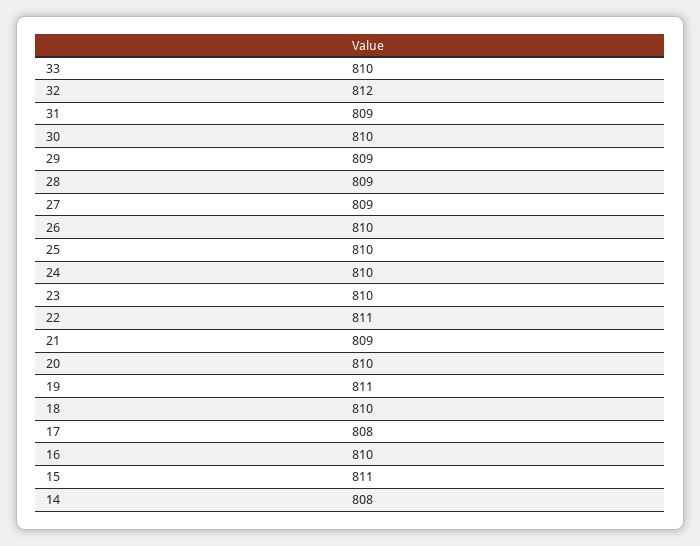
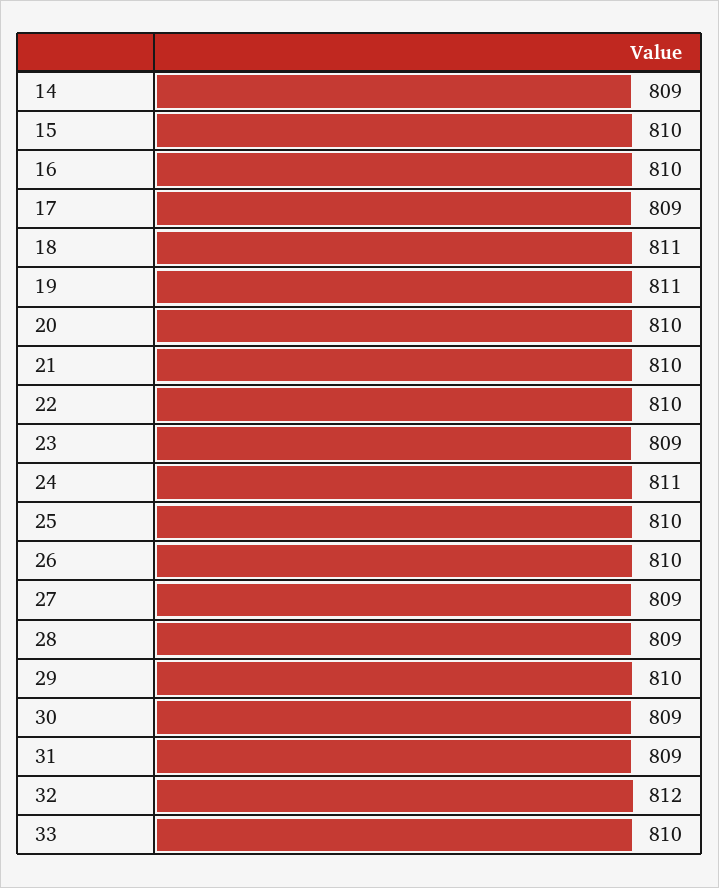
  {
    "33": 810,
    "32": 812,
    "31": 809,
-   "30": 810,
+   "30": 809,
-   "29": 809,
+   "29": 810,
    "28": 809,
    "27": 809,
    "26": 810,
    "25": 810,
-   "24": 810,
+   "24": 811,
-   "23": 810,
+   "23": 809,
-   "22": 811,
+   "22": 810,
-   "21": 809,
+   "21": 810,
    "20": 810,
    "19": 811,
-   "18": 810,
+   "18": 811,
-   "17": 808,
+   "17": 809,
    "16": 810,
-   "15": 811,
+   "15": 810,
-   "14": 808
+   "14": 809
  }

